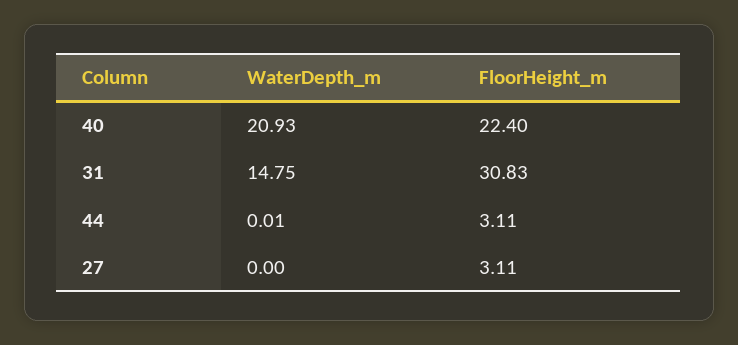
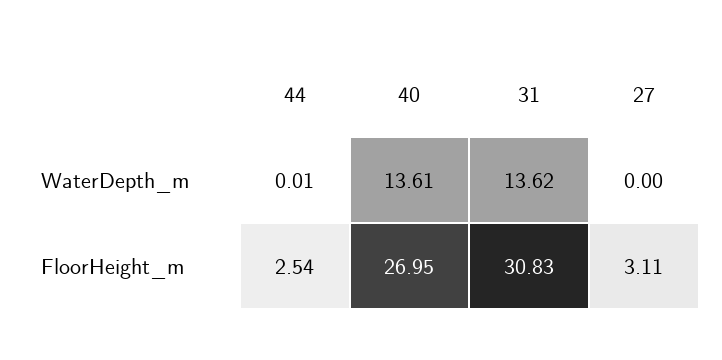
  {
    "WaterDepth_m": {
-     "40": 20.93,
+     "40": 13.61,
-     "31": 14.75,
+     "31": 13.62,
      "44": 0.01,
      "27": 0
    },
    "FloorHeight_m": {
-     "40": 22.4,
+     "40": 26.95,
      "31": 30.83,
-     "44": 3.11,
+     "44": 2.54,
      "27": 3.11
    }
  }

